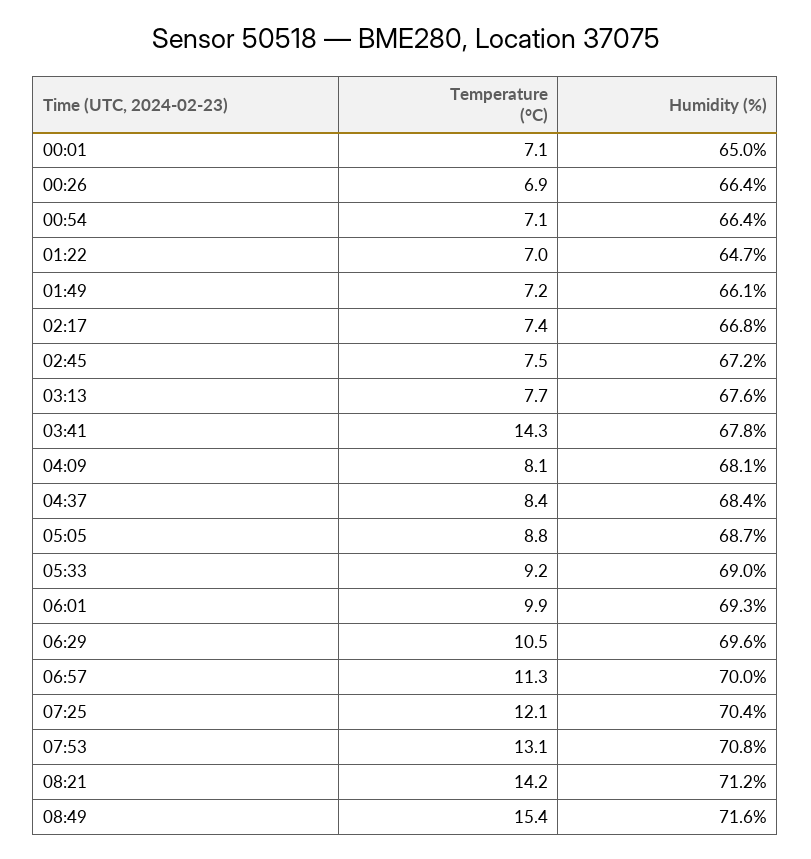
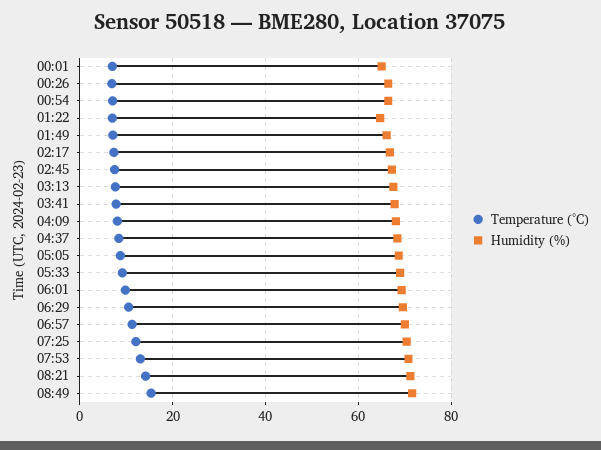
  {
    "Temperature (°C)": {
      "00:01": 7.1,
      "00:26": 6.9,
      "00:54": 7.1,
      "01:22": 7,
      "01:49": 7.2,
      "02:17": 7.4,
      "02:45": 7.5,
      "03:13": 7.7,
-     "03:41": 14.3,
+     "03:41": 8,
      "04:09": 8.1,
      "04:37": 8.4,
      "05:05": 8.8,
      "05:33": 9.2,
      "06:01": 9.9,
      "06:29": 10.5,
      "06:57": 11.3,
      "07:25": 12.1,
      "07:53": 13.1,
      "08:21": 14.2,
      "08:49": 15.4
    },
    "Humidity (%)": {
      "00:01": 65,
      "00:26": 66.4,
      "00:54": 66.4,
      "01:22": 64.7,
      "01:49": 66.1,
      "02:17": 66.8,
      "02:45": 67.2,
      "03:13": 67.6,
      "03:41": 67.8,
      "04:09": 68.1,
      "04:37": 68.4,
      "05:05": 68.7,
      "05:33": 69,
      "06:01": 69.3,
      "06:29": 69.6,
      "06:57": 70,
      "07:25": 70.4,
      "07:53": 70.8,
      "08:21": 71.2,
      "08:49": 71.6
    }
  }

